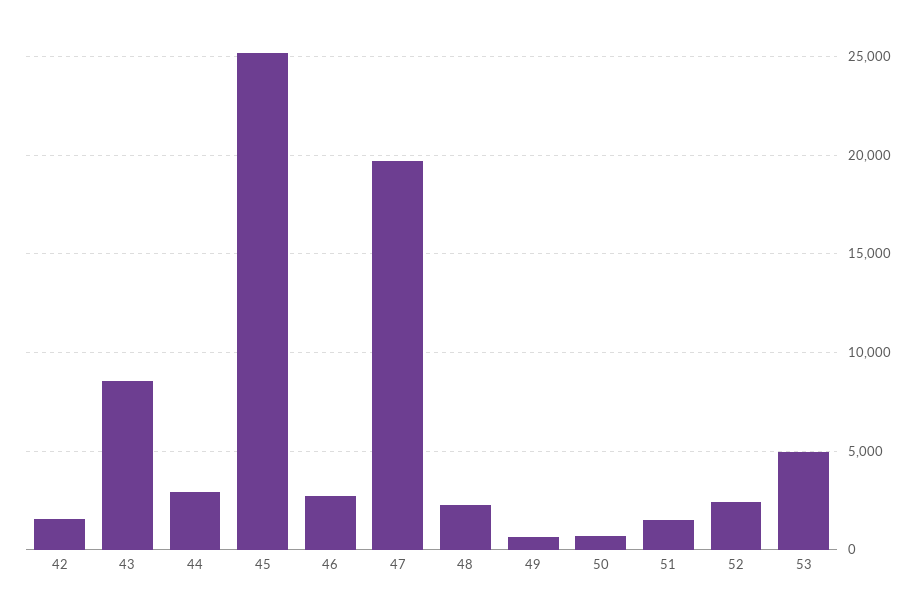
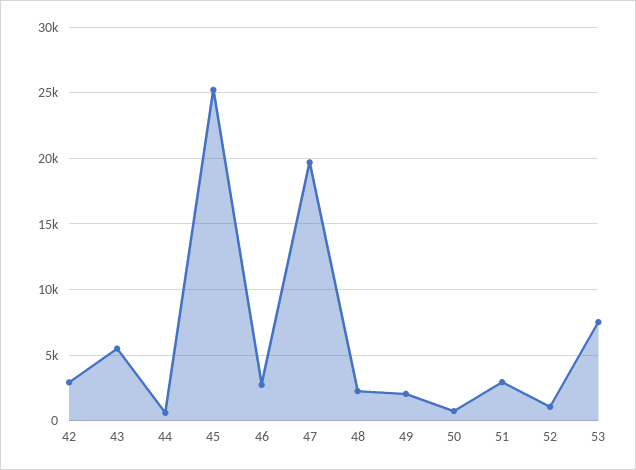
  {
-   "42": 1500,
+   "42": 3000,
-   "43": 8500,
+   "43": 5500,
-   "44": 3000,
+   "44": 500,
    "45": 25000,
    "46": 2500,
    "47": 19500,
    "48": 2500,
-   "49": 500,
+   "49": 2000,
    "50": 500,
-   "51": 1500,
+   "51": 3000,
-   "52": 2500,
+   "52": 1000,
-   "53": 5000
+   "53": 7500
  }

